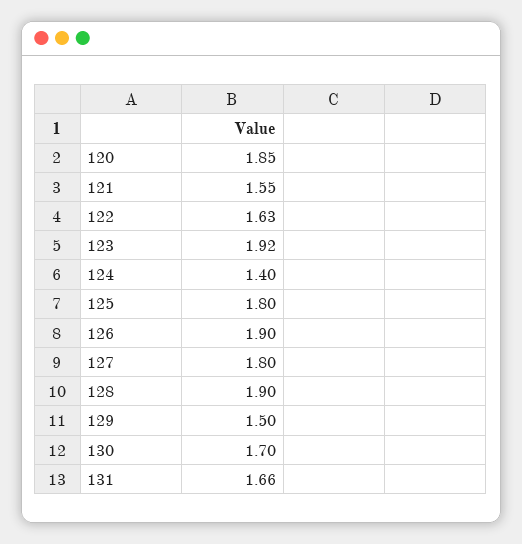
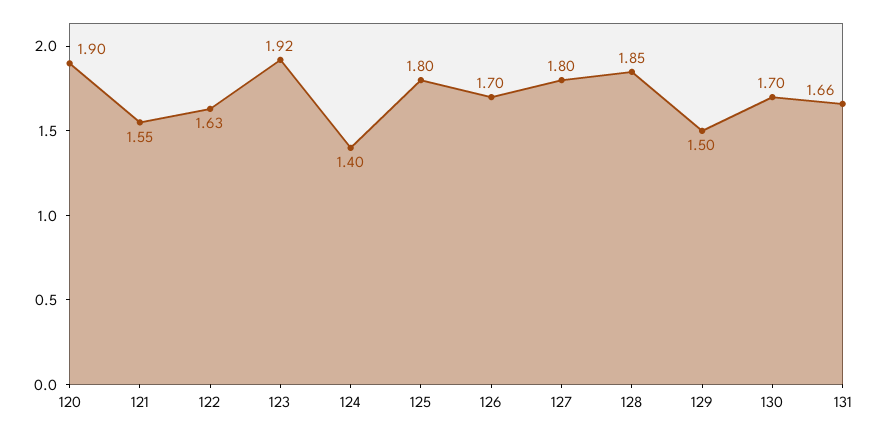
  {
-   "120": 1.85,
+   "120": 1.9,
    "121": 1.55,
    "122": 1.63,
    "123": 1.92,
    "124": 1.4,
    "125": 1.8,
-   "126": 1.9,
+   "126": 1.7,
    "127": 1.8,
-   "128": 1.9,
+   "128": 1.85,
    "129": 1.5,
    "130": 1.7,
    "131": 1.66
  }

